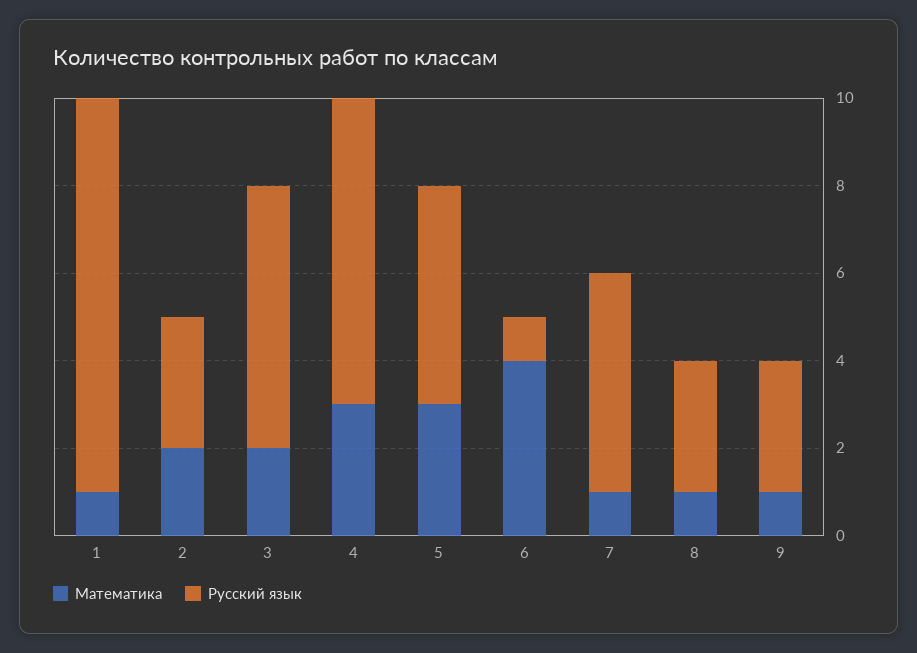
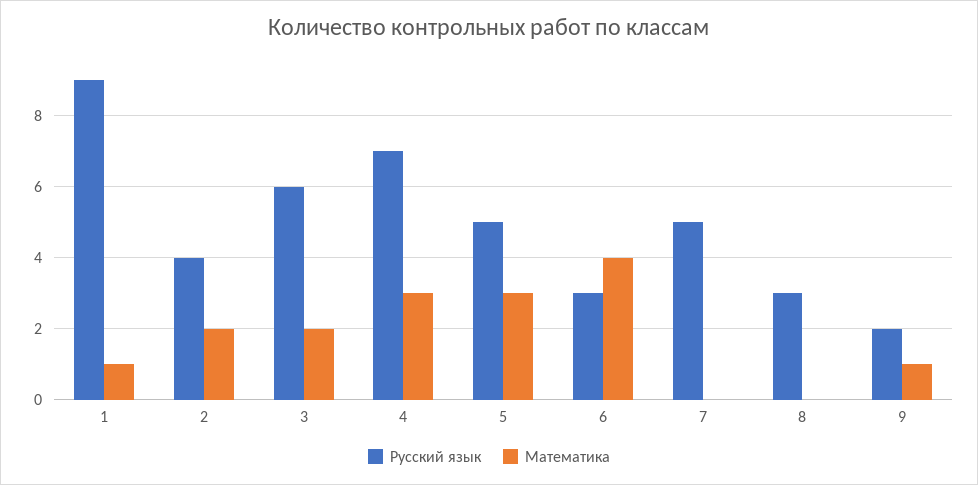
  {
    "Математика": {
      "1": 1,
      "2": 2,
      "3": 2,
      "4": 3,
      "5": 3,
      "6": 4,
-     "7": 1,
+     "7": 0,
-     "8": 1,
+     "8": 0,
      "9": 1
    },
    "Русский язык": {
      "1": 9,
-     "2": 3,
+     "2": 4,
      "3": 6,
      "4": 7,
      "5": 5,
-     "6": 1,
+     "6": 3,
      "7": 5,
      "8": 3,
-     "9": 3
+     "9": 2
    }
  }

